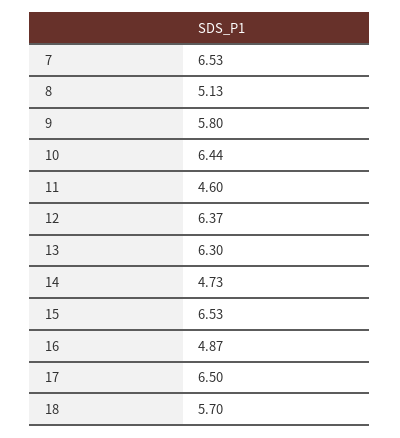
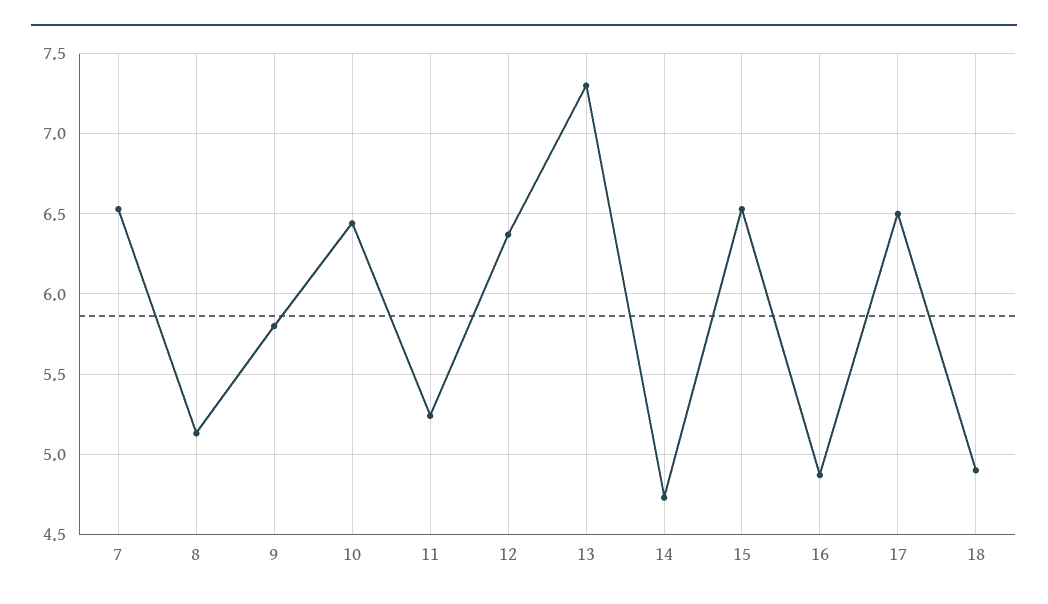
  {
    "7": 6.53,
    "8": 5.13,
    "9": 5.8,
    "10": 6.44,
-   "11": 4.6,
+   "11": 5.25,
    "12": 6.37,
-   "13": 6.3,
+   "13": 7.3,
    "14": 4.73,
    "15": 6.53,
    "16": 4.87,
    "17": 6.5,
-   "18": 5.7
+   "18": 4.9
  }

